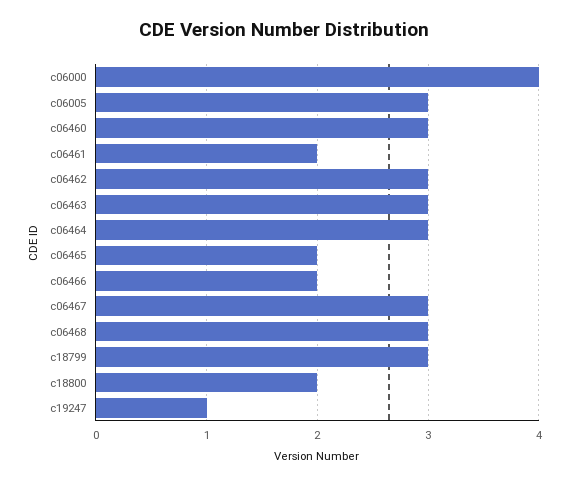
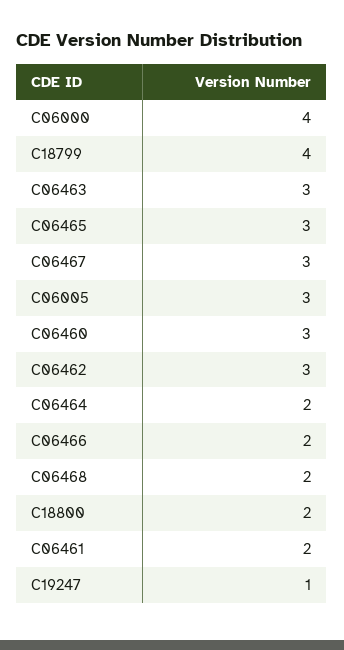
  {
    "c06000": 4,
    "c06005": 3,
    "c06460": 3,
    "c06461": 2,
    "c06462": 3,
    "c06463": 3,
-   "c06464": 3,
+   "c06464": 2,
-   "c06465": 2,
+   "c06465": 3,
    "c06466": 2,
    "c06467": 3,
-   "c06468": 3,
+   "c06468": 2,
-   "c18799": 3,
+   "c18799": 4,
    "c18800": 2,
    "c19247": 1
  }

